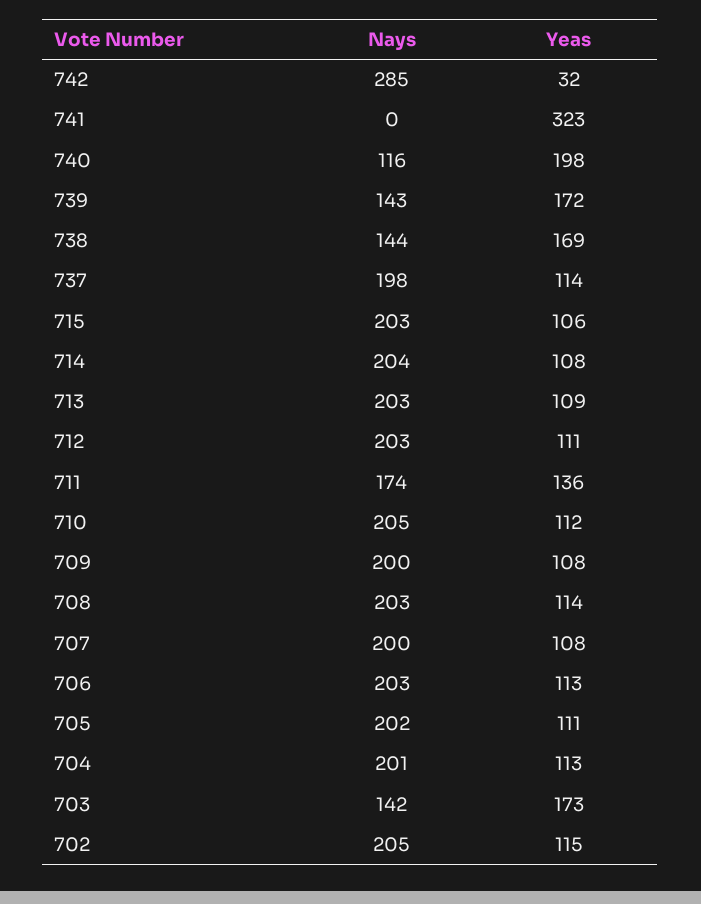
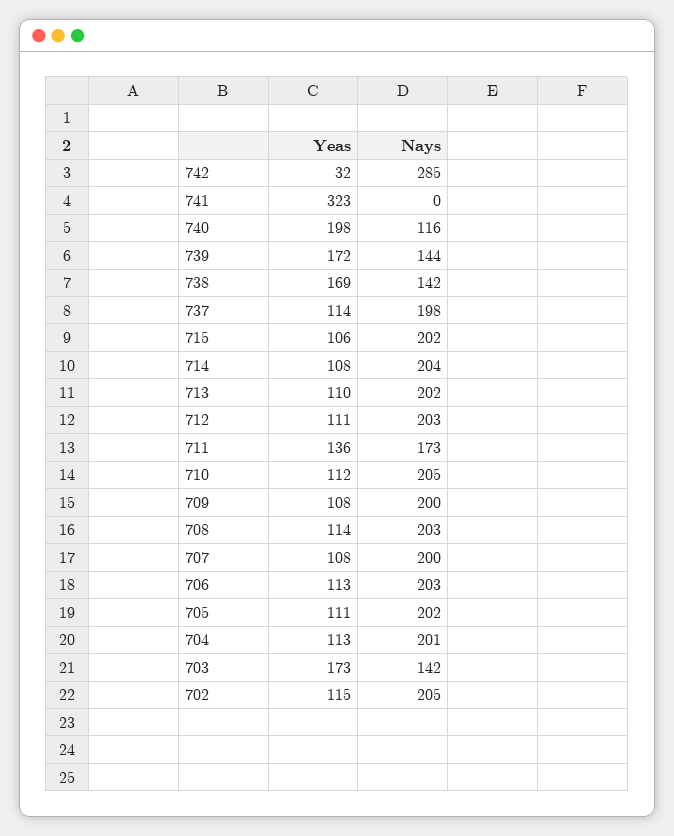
  {
    "Nays": {
      "742": 285,
      "741": 0,
      "740": 116,
-     "739": 143,
+     "739": 144,
-     "738": 144,
+     "738": 142,
      "737": 198,
-     "715": 203,
+     "715": 202,
      "714": 204,
-     "713": 203,
+     "713": 202,
      "712": 203,
-     "711": 174,
+     "711": 173,
      "710": 205,
      "709": 200,
      "708": 203,
      "707": 200,
      "706": 203,
      "705": 202,
      "704": 201,
      "703": 142,
      "702": 205
    },
    "Yeas": {
      "742": 32,
      "741": 323,
      "740": 198,
      "739": 172,
      "738": 169,
      "737": 114,
      "715": 106,
      "714": 108,
-     "713": 109,
+     "713": 110,
      "712": 111,
      "711": 136,
      "710": 112,
      "709": 108,
      "708": 114,
      "707": 108,
      "706": 113,
      "705": 111,
      "704": 113,
      "703": 173,
      "702": 115
    }
  }

